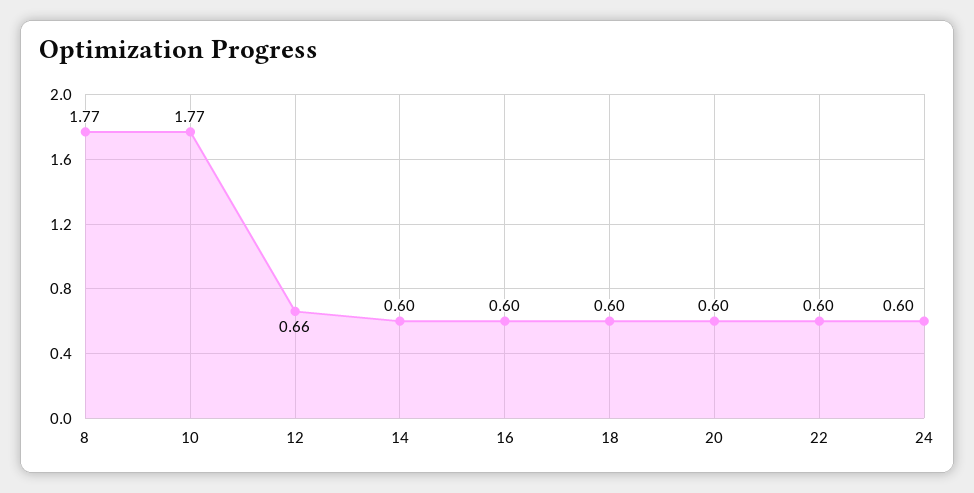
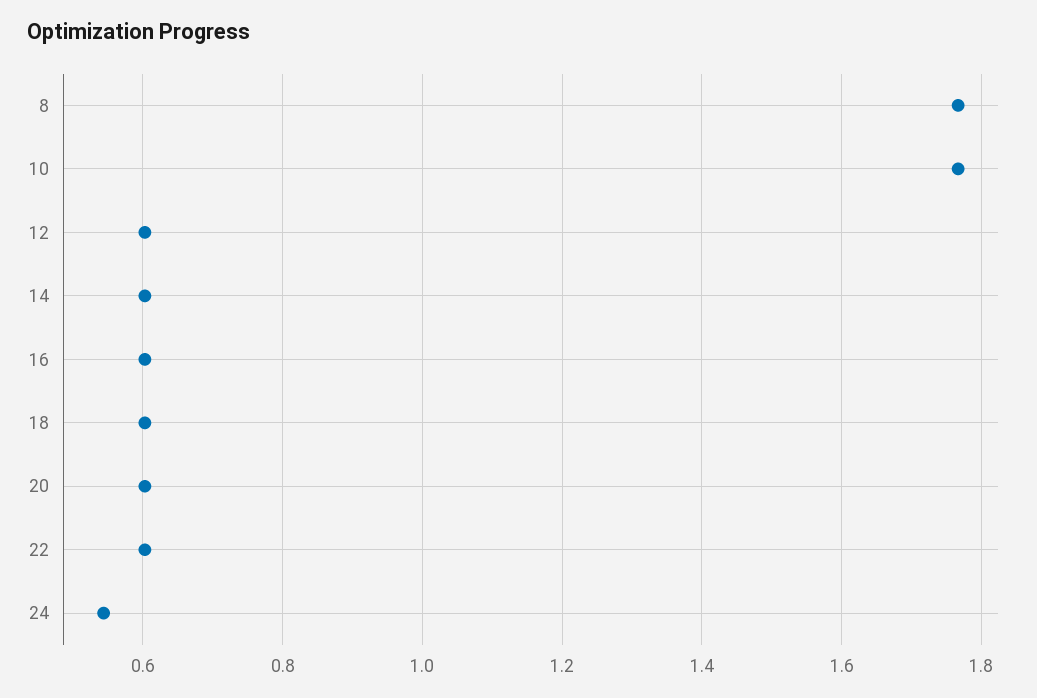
  {
    "8": 1.77,
    "10": 1.77,
-   "12": 0.66,
+   "12": 0.6,
    "14": 0.6,
    "16": 0.6,
    "18": 0.6,
    "20": 0.6,
    "22": 0.6,
-   "24": 0.6
+   "24": 0.54
  }

